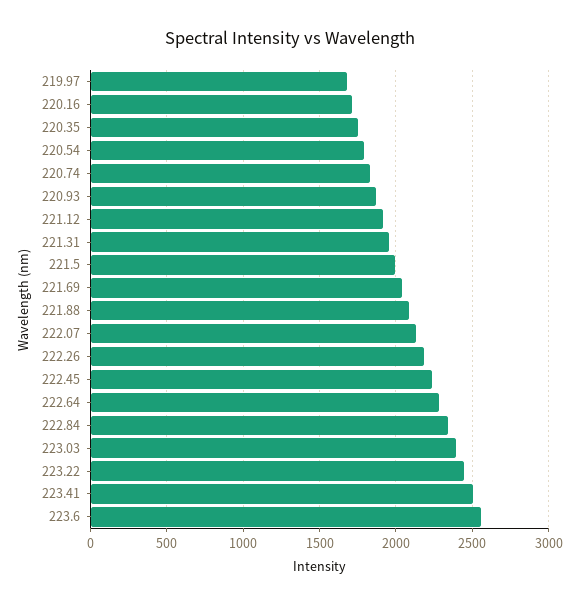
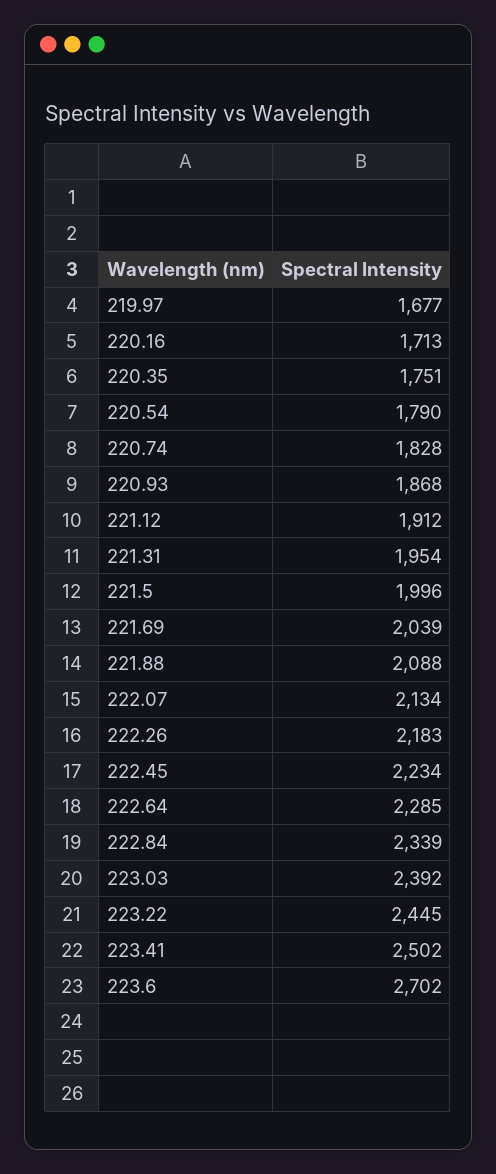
  {
    "219.97": 1677,
    "220.16": 1713,
    "220.35": 1751,
    "220.54": 1790,
    "220.74": 1828,
    "220.93": 1868,
    "221.12": 1912,
    "221.31": 1954,
    "221.5": 1996,
    "221.69": 2039,
    "221.88": 2088,
    "222.07": 2134,
    "222.26": 2183,
    "222.45": 2234,
    "222.64": 2285,
    "222.84": 2339,
    "223.03": 2392,
    "223.22": 2445,
    "223.41": 2502,
-   "223.6": 2550
+   "223.6": 2702
  }

